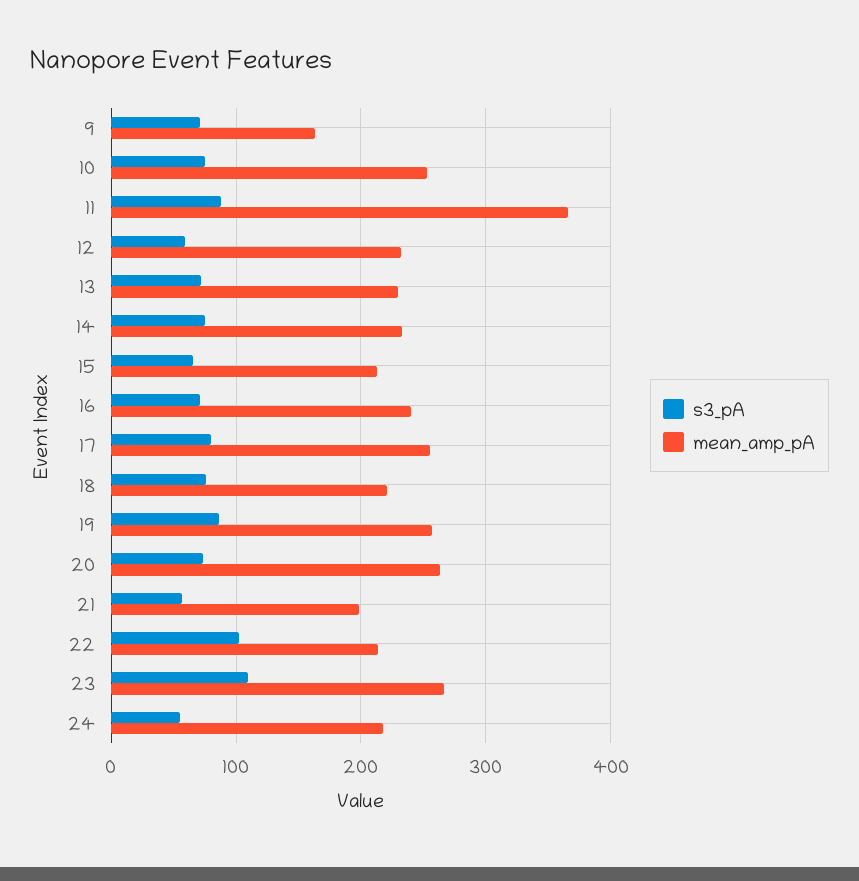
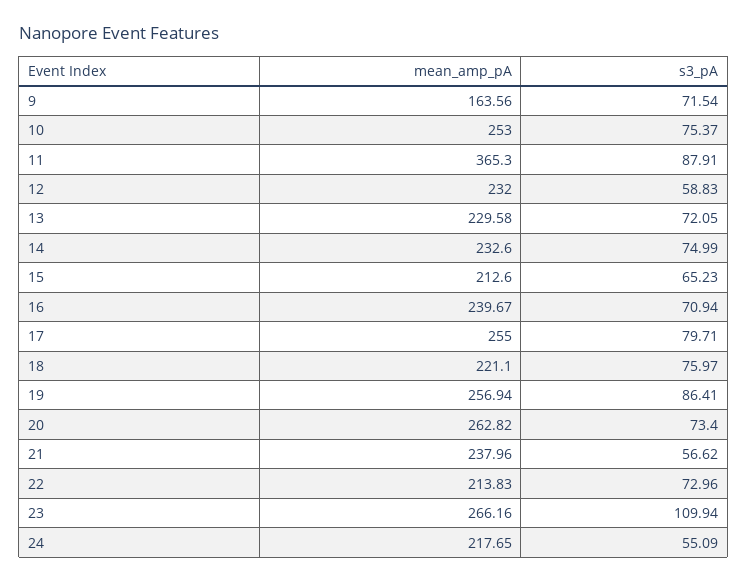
  {
    "s3_pA": {
      "9": 71.54,
      "10": 75.37,
      "11": 87.91,
      "12": 58.83,
      "13": 72.05,
      "14": 74.99,
      "15": 65.23,
      "16": 70.94,
      "17": 79.71,
      "18": 75.97,
      "19": 86.41,
      "20": 73.4,
      "21": 56.62,
-     "22": 100,
+     "22": 72.96,
      "23": 109.94,
      "24": 55.09
    },
    "mean_amp_pA": {
      "9": 163.56,
      "10": 253,
      "11": 365.3,
      "12": 232,
      "13": 229.58,
      "14": 232.6,
      "15": 212.6,
      "16": 239.67,
      "17": 255,
      "18": 221.1,
      "19": 256.94,
      "20": 262.82,
-     "21": 200,
+     "21": 237.96,
      "22": 213.83,
      "23": 266.16,
      "24": 217.65
    }
  }

